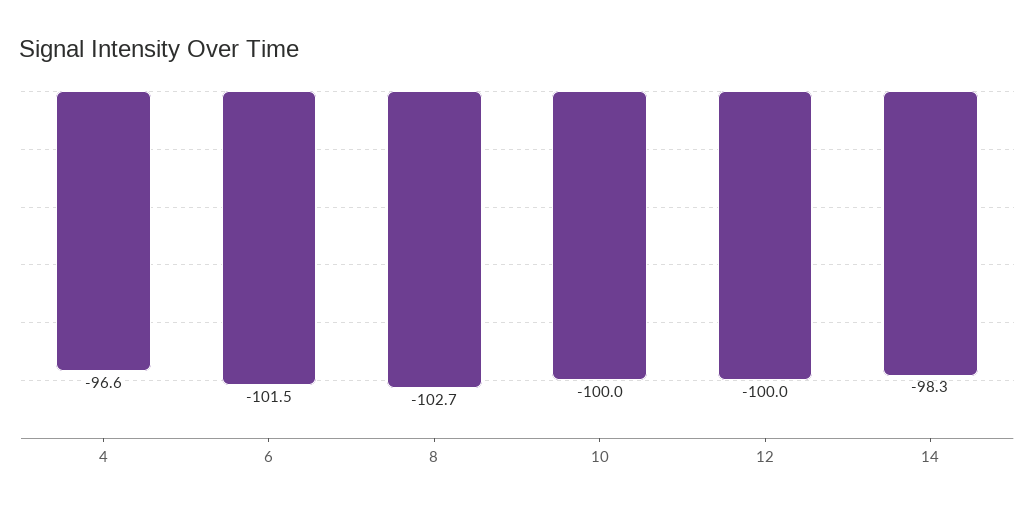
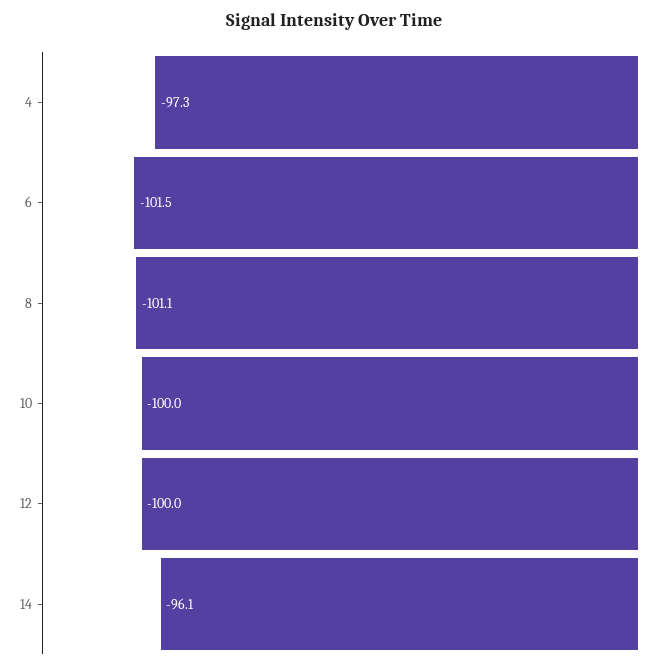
  {
-   "4": -96.6,
+   "4": -97.3,
    "6": -101.5,
-   "8": -102.7,
+   "8": -101.1,
    "10": -100,
    "12": -100,
-   "14": -98.3
+   "14": -96.1
  }

